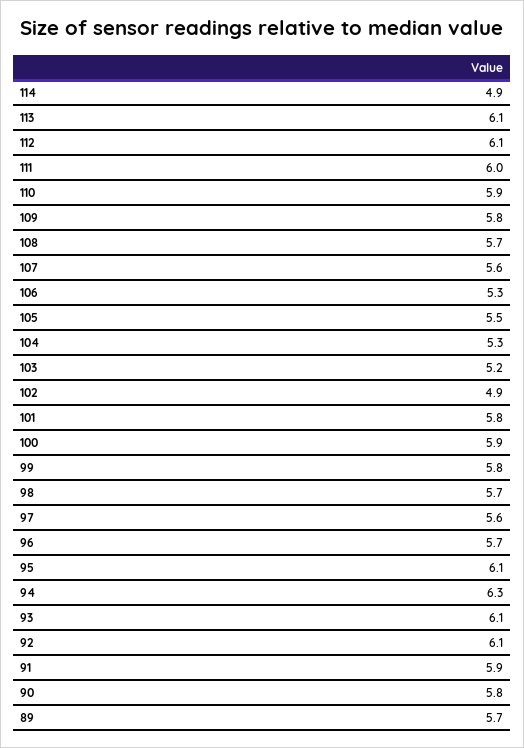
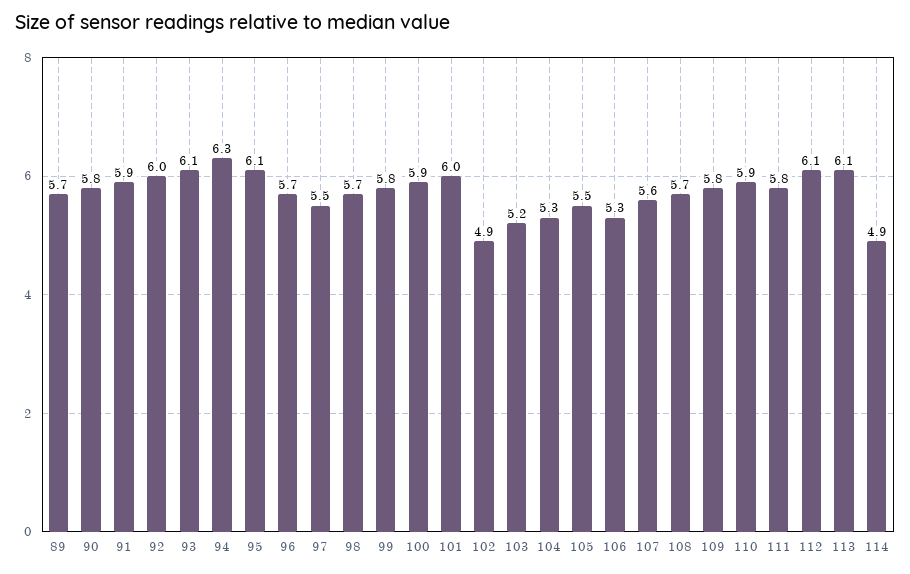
  {
    "114": 4.9,
    "113": 6.1,
    "112": 6.1,
-   "111": 6,
+   "111": 5.8,
    "110": 5.9,
    "109": 5.8,
    "108": 5.7,
    "107": 5.6,
    "106": 5.3,
    "105": 5.5,
    "104": 5.3,
    "103": 5.2,
    "102": 4.9,
-   "101": 5.8,
+   "101": 6,
    "100": 5.9,
    "99": 5.8,
    "98": 5.7,
-   "97": 5.6,
+   "97": 5.5,
    "96": 5.7,
    "95": 6.1,
    "94": 6.3,
    "93": 6.1,
-   "92": 6.1,
+   "92": 6,
    "91": 5.9,
    "90": 5.8,
    "89": 5.7
  }

